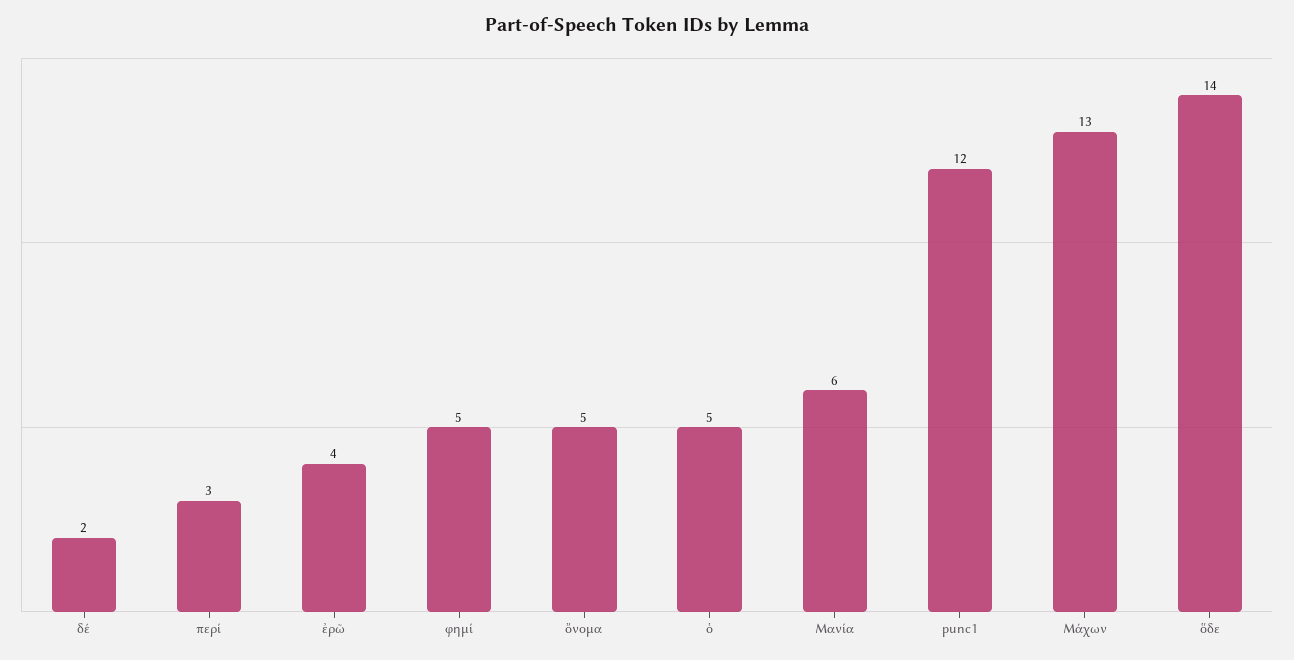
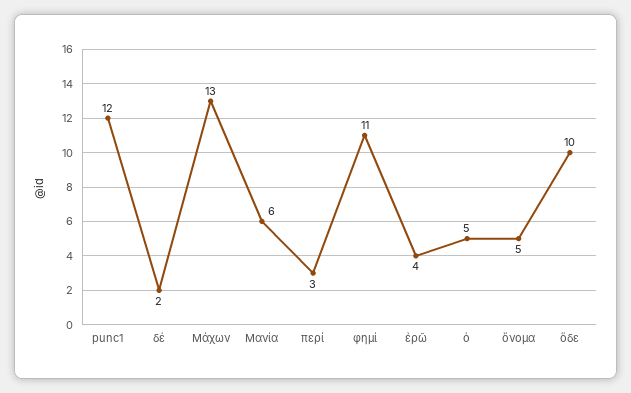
  {
    "δέ": 2,
    "περί": 3,
    "ἐρῶ": 4,
-   "φημί": 5,
+   "φημί": 11,
    "ὄνομα": 5,
    "ὁ": 5,
    "Μανία": 6,
    "punc1": 12,
    "Μάχων": 13,
-   "ὅδε": 14
+   "ὅδε": 10
  }

